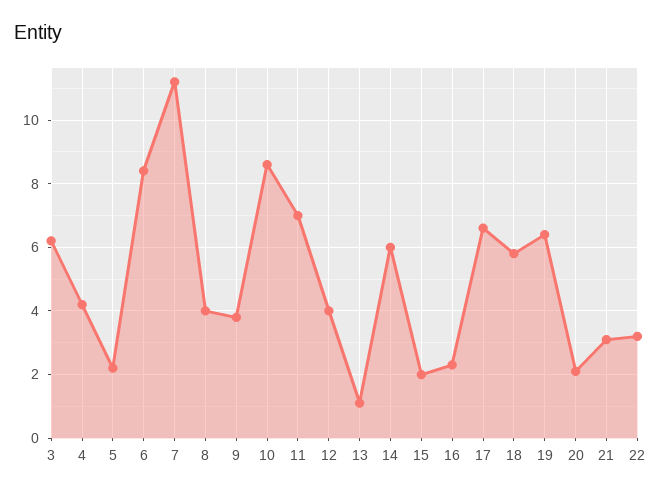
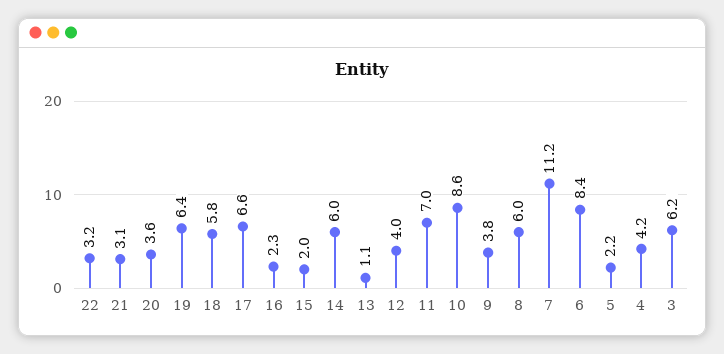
  {
    "3": 6.2,
    "4": 4.2,
    "5": 2.2,
    "6": 8.4,
    "7": 11.2,
-   "8": 4,
+   "8": 6,
    "9": 3.8,
    "10": 8.6,
    "11": 7,
    "12": 4,
    "13": 1.1,
    "14": 6,
    "15": 2,
    "16": 2.3,
    "17": 6.6,
    "18": 5.8,
    "19": 6.4,
-   "20": 2,
+   "20": 3.6,
    "21": 3.1,
    "22": 3.2
  }

